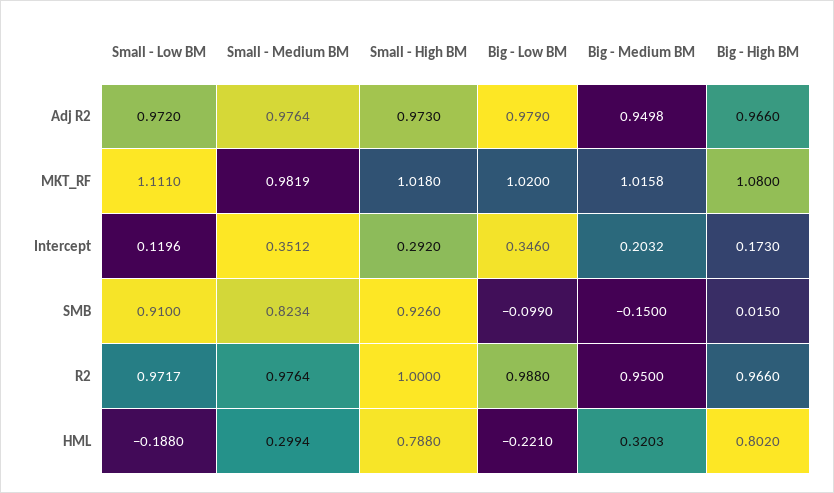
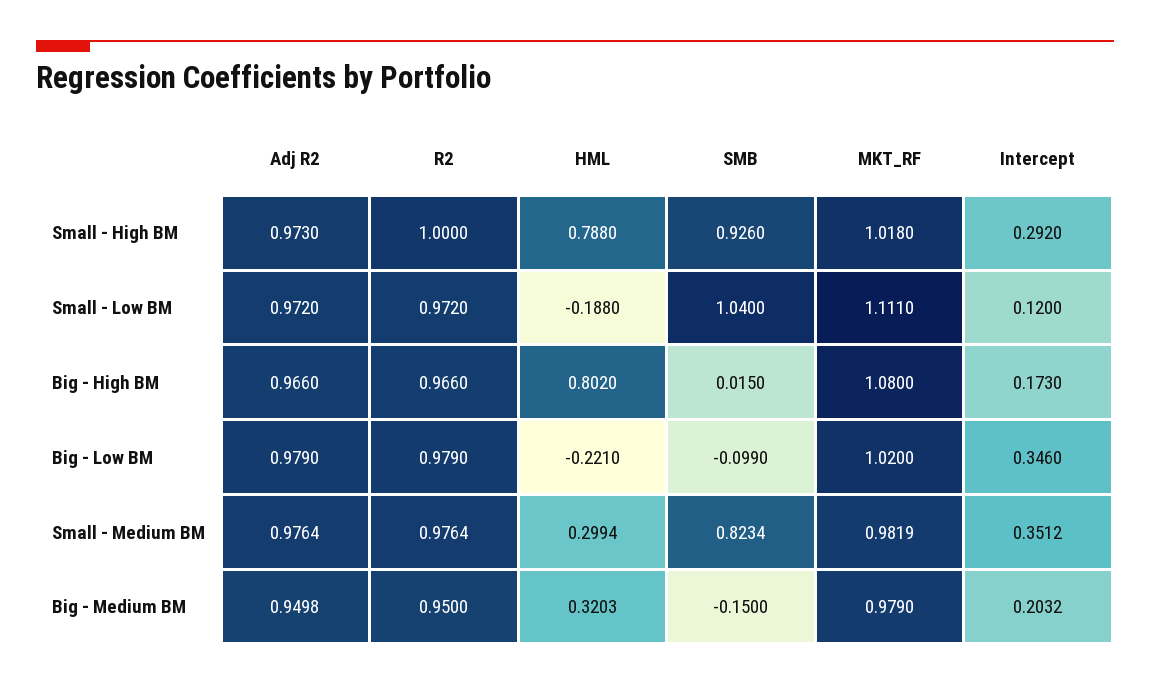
  {
    "Small - Low BM": {
      "Adj R2": 0.972,
      "MKT_RF": 1.111,
-     "Intercept": 0.1196,
+     "Intercept": 0.12,
-     "SMB": 0.91,
+     "SMB": 1.04,
-     "R2": 0.9717,
+     "R2": 0.972,
      "HML": -0.188
    },
    "Small - Medium BM": {
      "Adj R2": 0.9764,
      "MKT_RF": 0.9819,
      "Intercept": 0.3512,
      "SMB": 0.8234,
      "R2": 0.9764,
      "HML": 0.2994
    },
    "Small - High BM": {
      "Adj R2": 0.973,
      "MKT_RF": 1.018,
      "Intercept": 0.292,
      "SMB": 0.926,
      "R2": 1,
      "HML": 0.788
    },
    "Big - Low BM": {
      "Adj R2": 0.979,
      "MKT_RF": 1.02,
      "Intercept": 0.346,
      "SMB": -0.099,
-     "R2": 0.988,
+     "R2": 0.979,
      "HML": -0.221
    },
    "Big - Medium BM": {
      "Adj R2": 0.9498,
-     "MKT_RF": 1.0158,
+     "MKT_RF": 0.979,
      "Intercept": 0.2032,
      "SMB": -0.15,
      "R2": 0.95,
      "HML": 0.3203
    },
    "Big - High BM": {
      "Adj R2": 0.966,
      "MKT_RF": 1.08,
      "Intercept": 0.173,
      "SMB": 0.015,
      "R2": 0.966,
      "HML": 0.802
    }
  }

